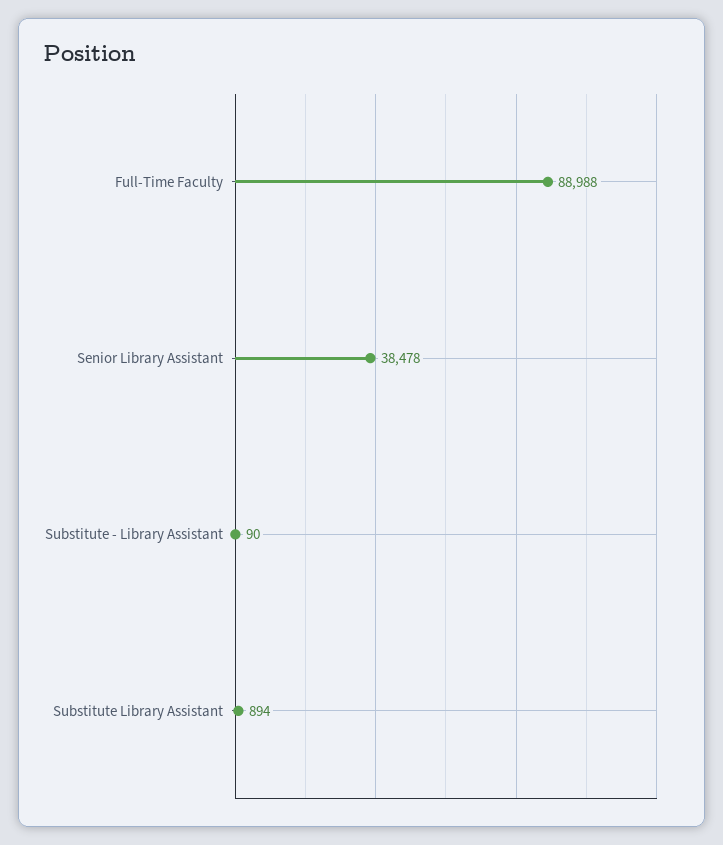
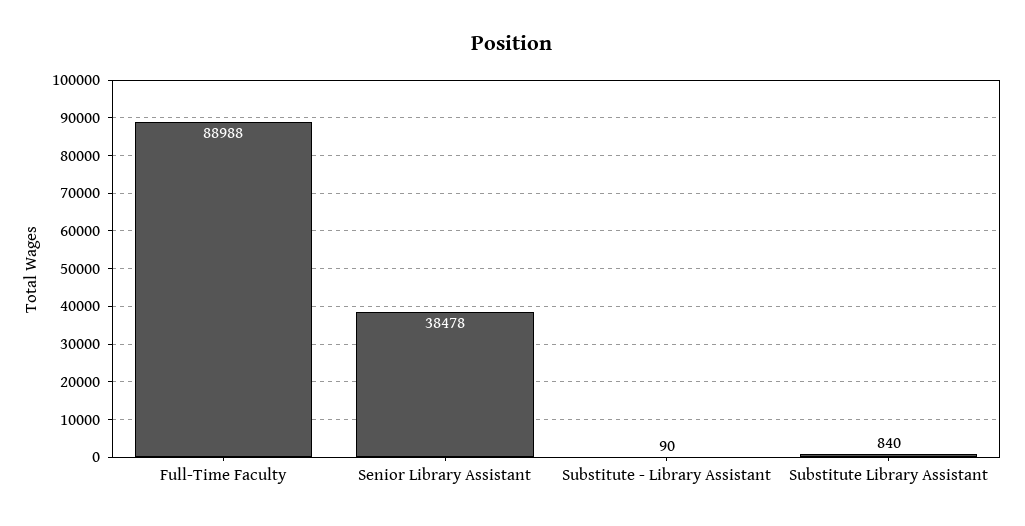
  {
    "Full-Time Faculty": 88988,
    "Senior Library Assistant": 38478,
    "Substitute - Library Assistant": 90,
-   "Substitute Library Assistant": 894
+   "Substitute Library Assistant": 840
  }

